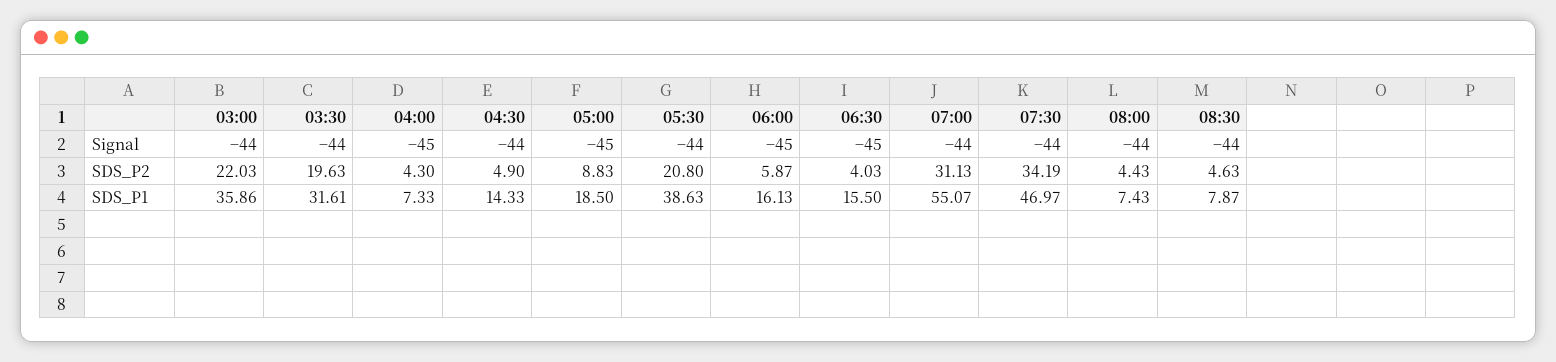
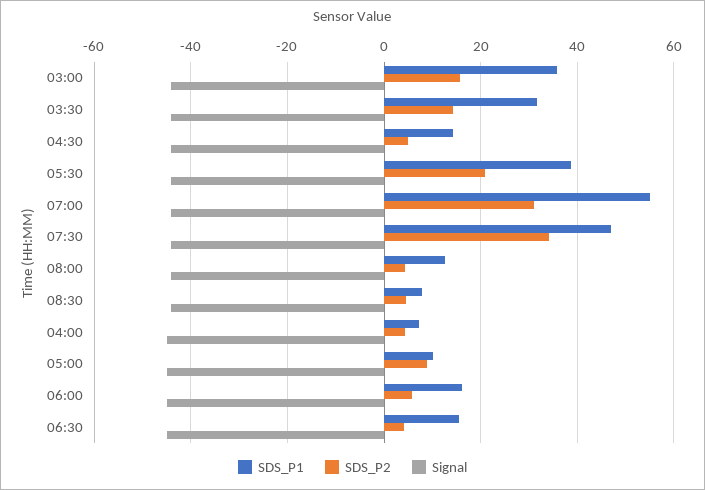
  {
    "Signal": {
      "03:00": -44,
      "03:30": -44,
      "04:00": -45,
      "04:30": -44,
      "05:00": -45,
      "05:30": -44,
      "06:00": -45,
      "06:30": -45,
      "07:00": -44,
      "07:30": -44,
      "08:00": -44,
      "08:30": -44
    },
    "SDS_P2": {
-     "03:00": 22.03,
+     "03:00": 16,
-     "03:30": 19.63,
+     "03:30": 14,
      "04:00": 4.3,
      "04:30": 4.9,
      "05:00": 8.83,
      "05:30": 20.8,
      "06:00": 5.87,
      "06:30": 4.03,
      "07:00": 31.13,
      "07:30": 34.19,
      "08:00": 4.43,
      "08:30": 4.63
    },
    "SDS_P1": {
      "03:00": 35.86,
      "03:30": 31.61,
      "04:00": 7.33,
      "04:30": 14.33,
-     "05:00": 18.5,
+     "05:00": 10,
      "05:30": 38.63,
      "06:00": 16.13,
      "06:30": 15.5,
      "07:00": 55.07,
      "07:30": 46.97,
-     "08:00": 7.43,
+     "08:00": 12,
      "08:30": 7.87
    }
  }

